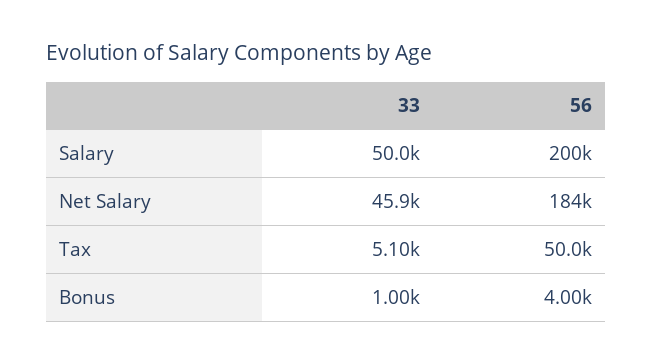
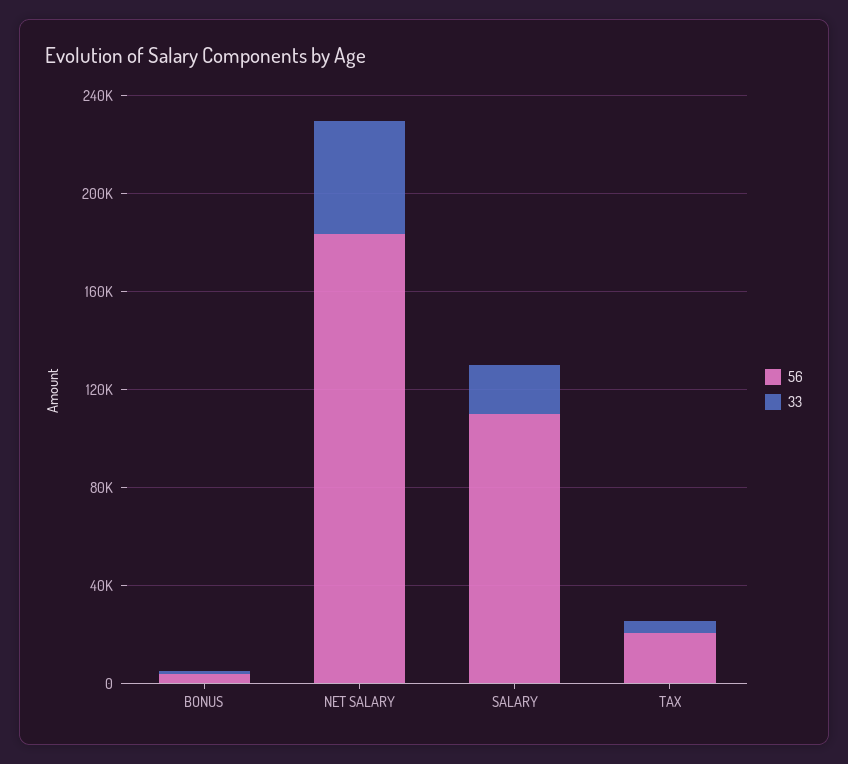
  {
    "33": {
-     "Salary": 50000,
+     "Salary": 20000,
      "Net Salary": 45900,
      "Tax": 5100,
      "Bonus": 1000
    },
    "56": {
-     "Salary": 200000,
+     "Salary": 110000,
      "Net Salary": 184000,
-     "Tax": 50000,
+     "Tax": 20000,
      "Bonus": 4000
    }
  }

